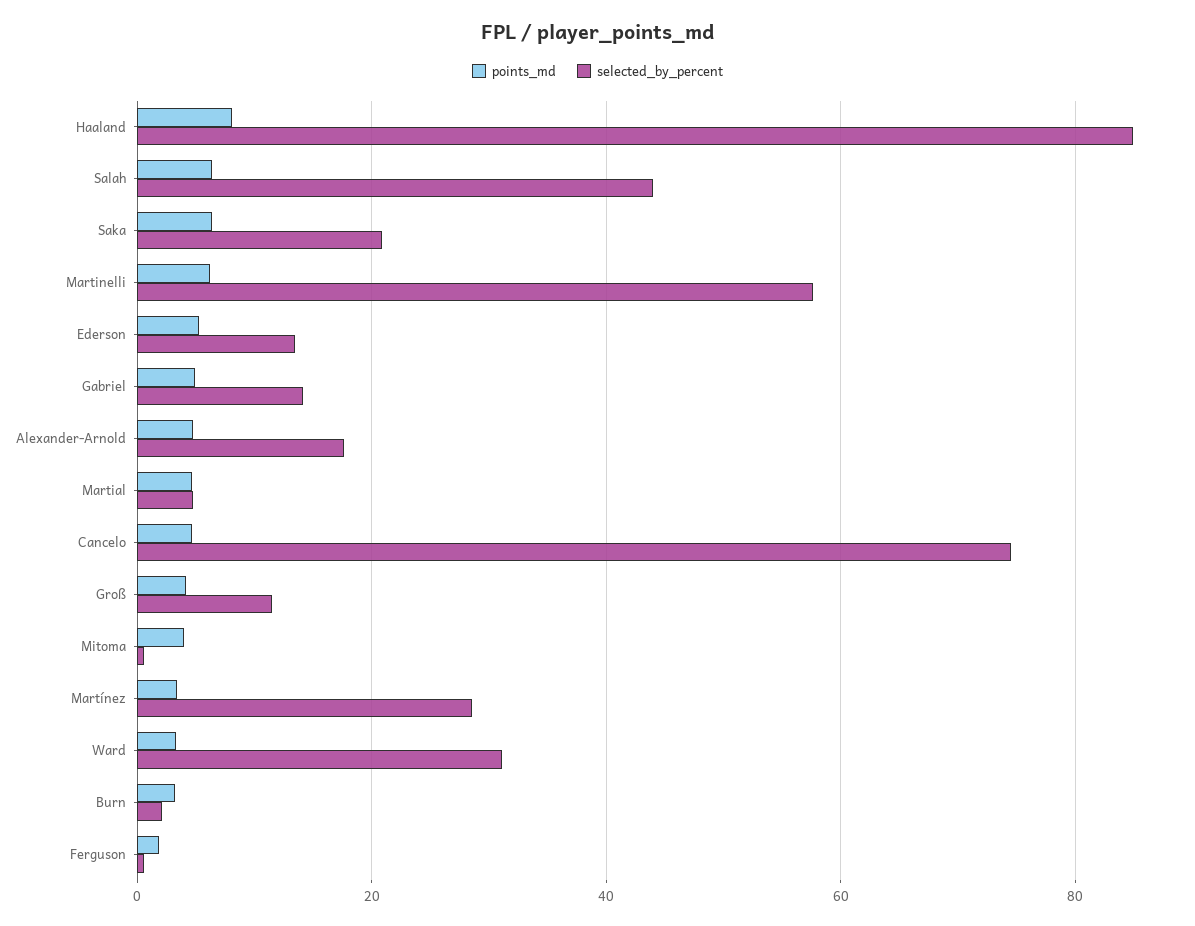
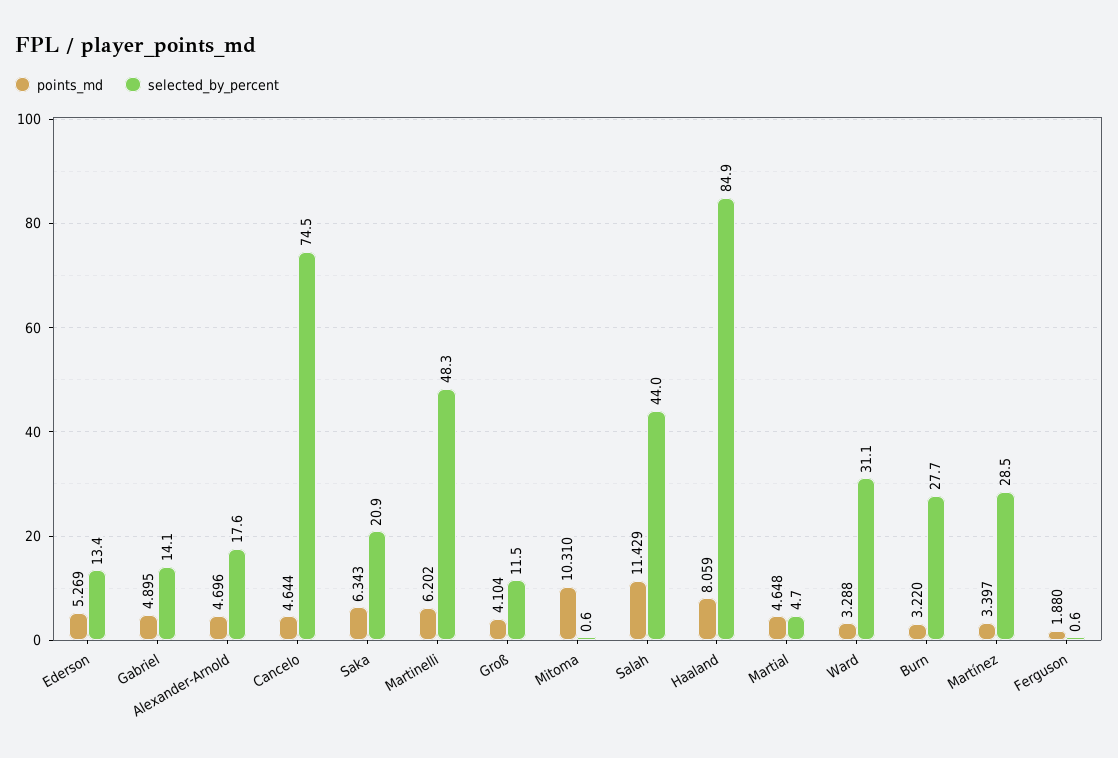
  {
    "points_md": {
      "Haaland": 8.059,
-     "Salah": 6,
+     "Salah": 11.429,
      "Saka": 6.343,
      "Martinelli": 6.202,
      "Ederson": 5.269,
      "Gabriel": 4.895,
      "Alexander-Arnold": 4.696,
      "Martial": 4.648,
      "Cancelo": 4.644,
      "Groß": 4.104,
-     "Mitoma": 4,
+     "Mitoma": 10.31,
      "Martínez": 3.397,
      "Ward": 3.288,
      "Burn": 3.22,
      "Ferguson": 1.88
    },
    "selected_by_percent": {
      "Haaland": 84.9,
      "Salah": 44,
      "Saka": 20.9,
-     "Martinelli": 58,
+     "Martinelli": 48.3,
      "Ederson": 13.4,
      "Gabriel": 14.1,
      "Alexander-Arnold": 17.6,
      "Martial": 4.7,
      "Cancelo": 74.5,
      "Groß": 11.5,
      "Mitoma": 0.6,
      "Martínez": 28.5,
      "Ward": 31.1,
-     "Burn": 2,
+     "Burn": 27.7,
      "Ferguson": 0.6
    }
  }

